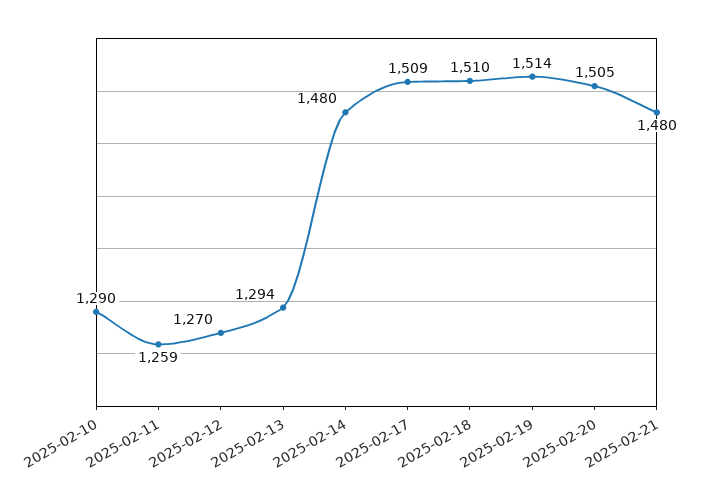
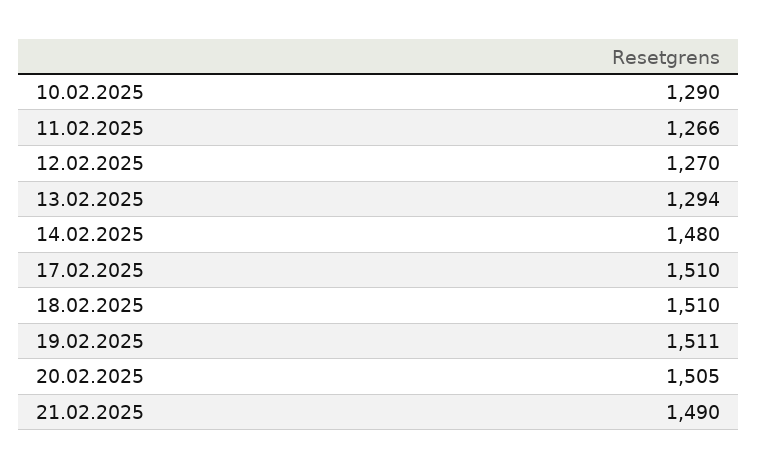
  {
    "2025-02-10": 1290,
-   "2025-02-11": 1259,
+   "2025-02-11": 1266,
    "2025-02-12": 1270,
    "2025-02-13": 1294,
    "2025-02-14": 1480,
-   "2025-02-17": 1509,
+   "2025-02-17": 1510,
    "2025-02-18": 1510,
-   "2025-02-19": 1514,
+   "2025-02-19": 1511,
    "2025-02-20": 1505,
-   "2025-02-21": 1480
+   "2025-02-21": 1490
  }

